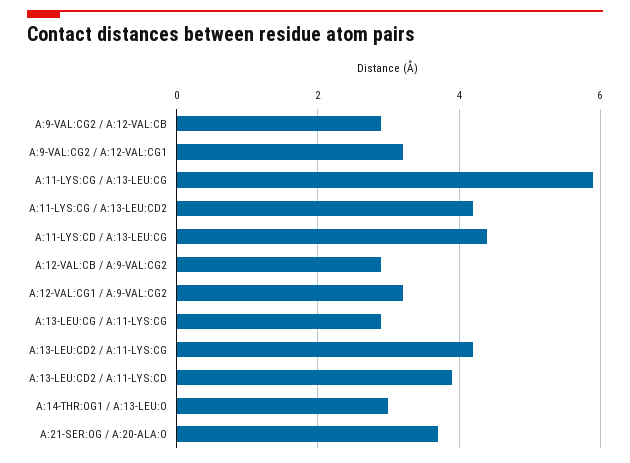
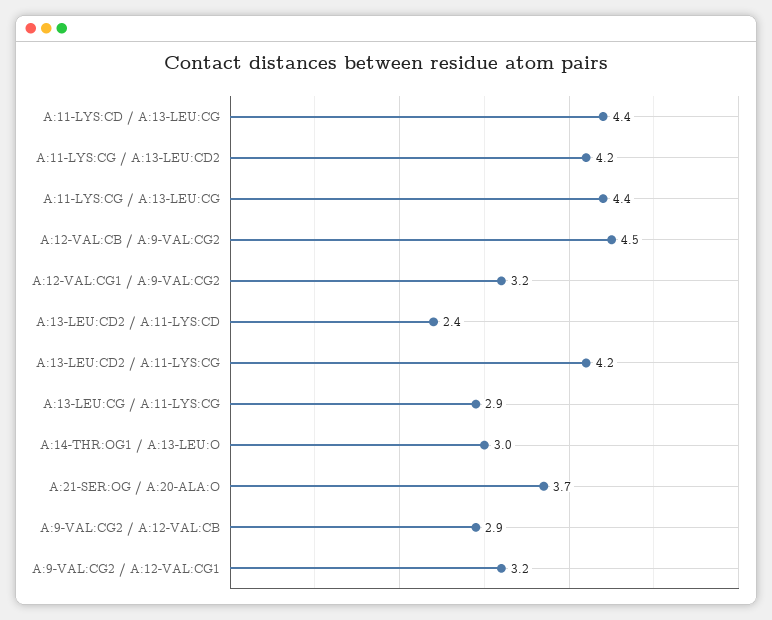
  {
    "A:9-VAL:CG2 / A:12-VAL:CB": 2.9,
    "A:9-VAL:CG2 / A:12-VAL:CG1": 3.2,
-   "A:11-LYS:CG / A:13-LEU:CG": 6,
+   "A:11-LYS:CG / A:13-LEU:CG": 4.4,
    "A:11-LYS:CG / A:13-LEU:CD2": 4.2,
    "A:11-LYS:CD / A:13-LEU:CG": 4.4,
-   "A:12-VAL:CB / A:9-VAL:CG2": 3,
+   "A:12-VAL:CB / A:9-VAL:CG2": 4.5,
    "A:12-VAL:CG1 / A:9-VAL:CG2": 3.2,
    "A:13-LEU:CG / A:11-LYS:CG": 2.9,
    "A:13-LEU:CD2 / A:11-LYS:CG": 4.2,
-   "A:13-LEU:CD2 / A:11-LYS:CD": 4,
+   "A:13-LEU:CD2 / A:11-LYS:CD": 2.4,
    "A:14-THR:OG1 / A:13-LEU:O": 3,
    "A:21-SER:OG / A:20-ALA:O": 3.7
  }

